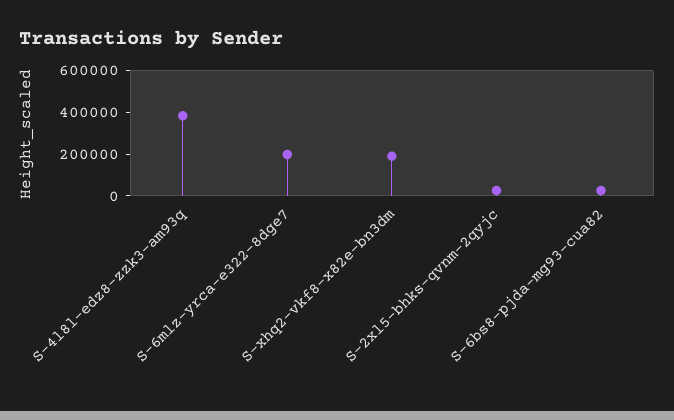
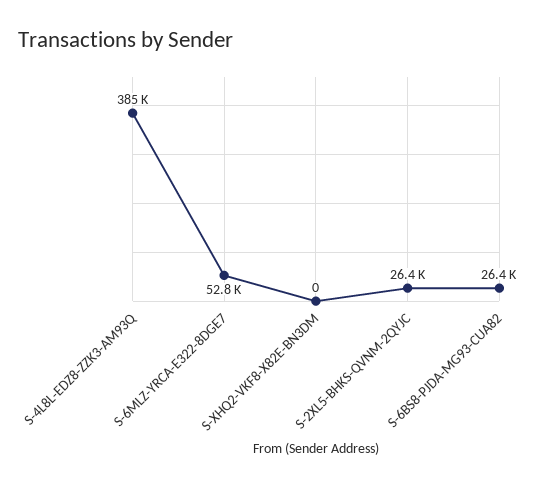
  {
    "S-4l8l-edz8-zzk3-am93q": 385000,
-   "S-6mlz-yrca-e322-8dge7": 200000,
+   "S-6mlz-yrca-e322-8dge7": 52800,
-   "S-xhq2-vkf8-x82e-bn3dm": 200000,
+   "S-xhq2-vkf8-x82e-bn3dm": 0,
    "S-2xl5-bhks-qvnm-2qyjc": 26400,
    "S-6bs8-pjda-mg93-cua82": 26400
  }

